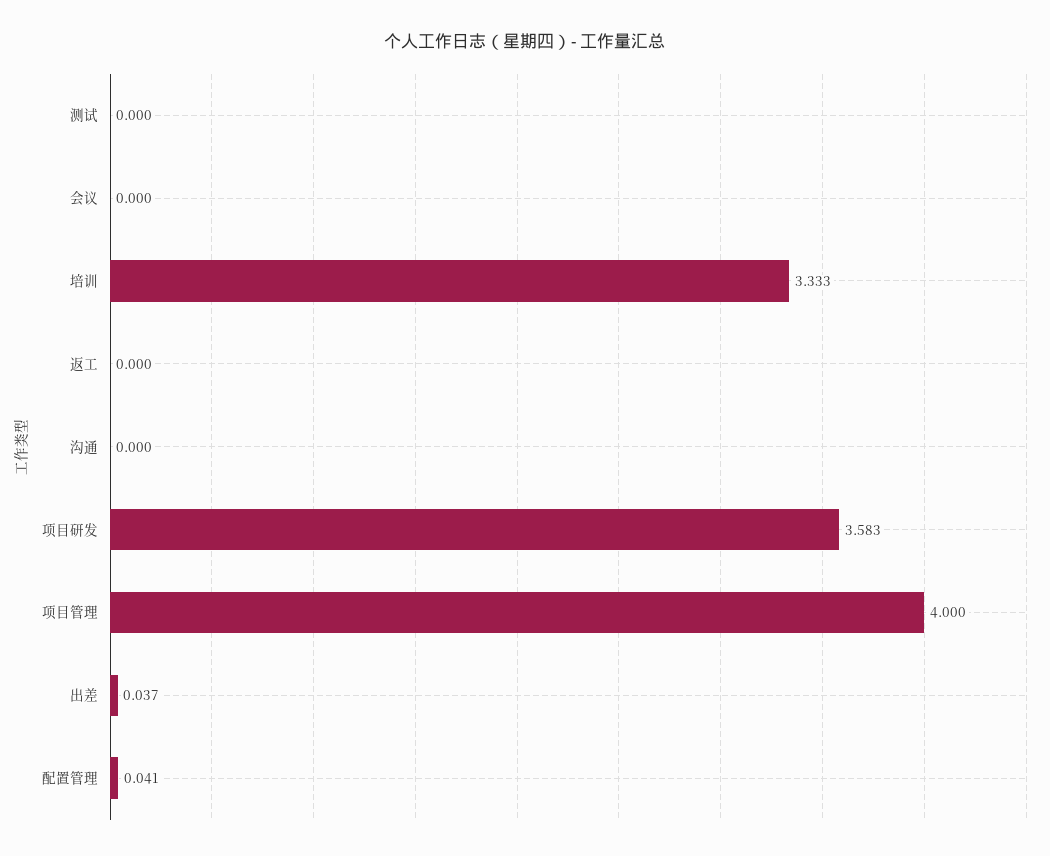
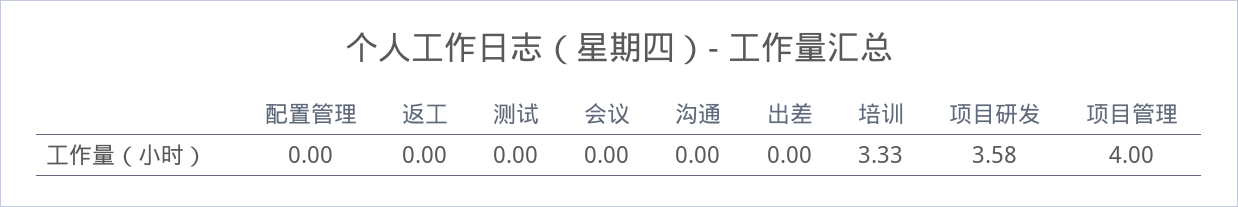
  {
    "测试": 0,
    "会议": 0,
    "培训": 3.333,
    "返工": 0,
    "沟通": 0,
    "项目研发": 3.583,
    "项目管理": 4,
-   "出差": 0.037,
+   "出差": 0,
-   "配置管理": 0.041
+   "配置管理": 0
  }

